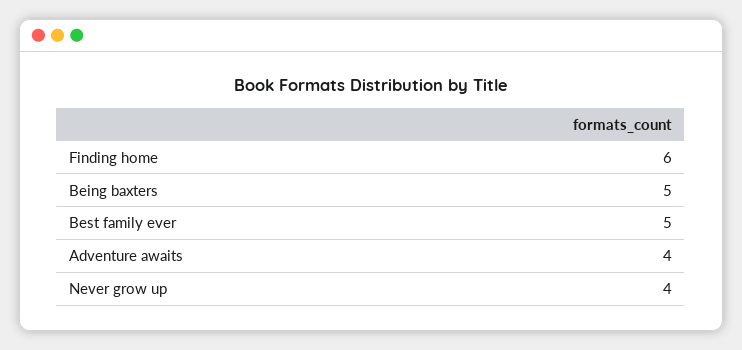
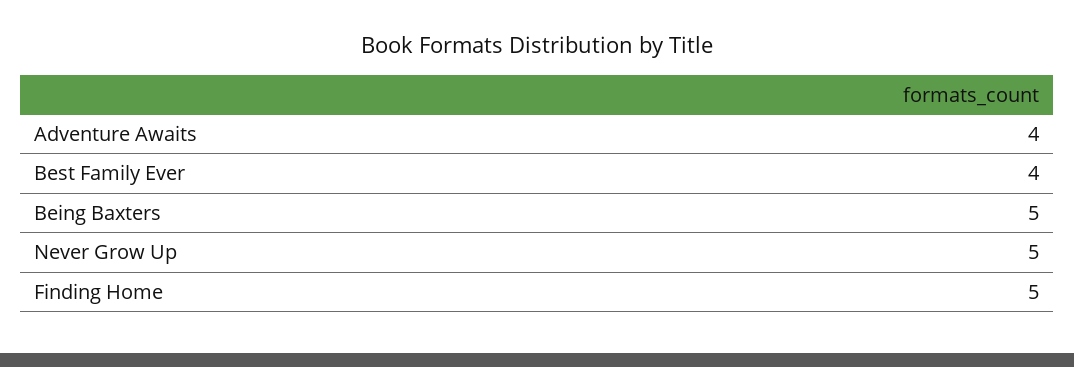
  {
-   "Finding home": 6,
+   "Finding home": 5,
    "Being baxters": 5,
-   "Best family ever": 5,
+   "Best family ever": 4,
    "Adventure awaits": 4,
-   "Never grow up": 4
+   "Never grow up": 5
  }

